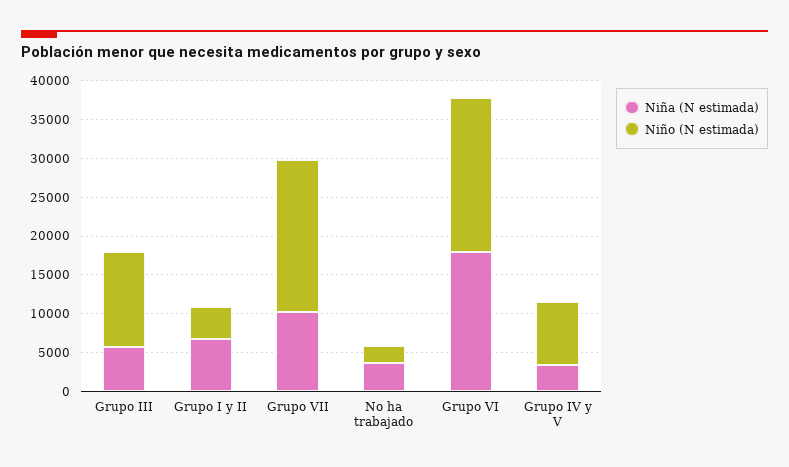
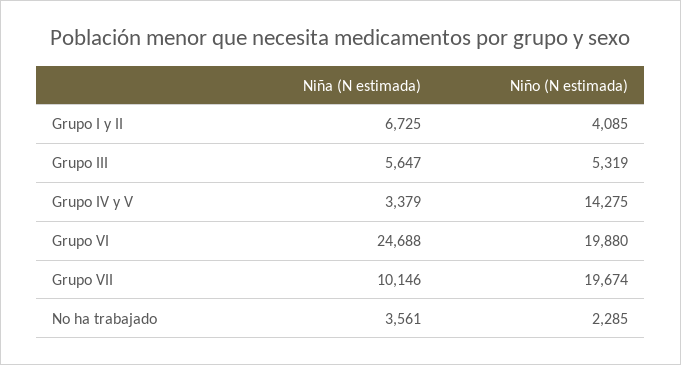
  {
    "Niña (N estimada)": {
      "Grupo III": 5647,
      "Grupo I y II": 6725,
      "Grupo VII": 10146,
      "No ha trabajado": 3561,
-     "Grupo VI": 17500,
+     "Grupo VI": 24688,
      "Grupo IV y V": 3379
    },
    "Niño (N estimada)": {
-     "Grupo III": 12500,
+     "Grupo III": 5319,
      "Grupo I y II": 4085,
      "Grupo VII": 19674,
      "No ha trabajado": 2285,
      "Grupo VI": 19880,
-     "Grupo IV y V": 7500
+     "Grupo IV y V": 14275
    }
  }

